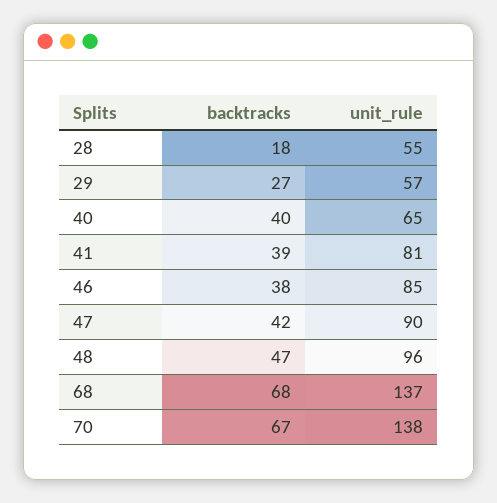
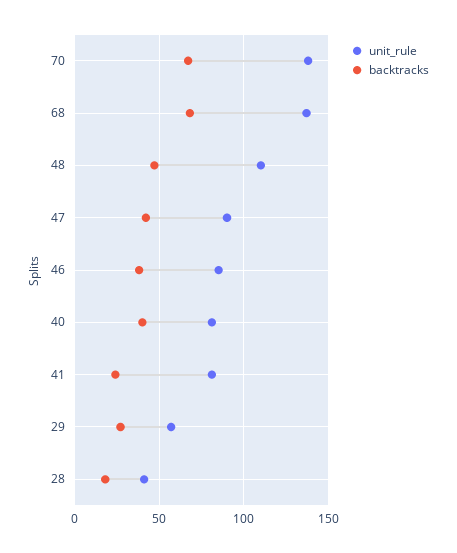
  {
    "backtracks": {
      "28": 18,
      "29": 27,
      "40": 40,
-     "41": 39,
+     "41": 25,
      "46": 38,
      "47": 42,
      "48": 47,
      "68": 68,
      "70": 67
    },
    "unit_rule": {
-     "28": 55,
+     "28": 40,
      "29": 57,
-     "40": 65,
+     "40": 80,
      "41": 81,
      "46": 85,
      "47": 90,
-     "48": 96,
+     "48": 110,
      "68": 137,
      "70": 138
    }
  }

